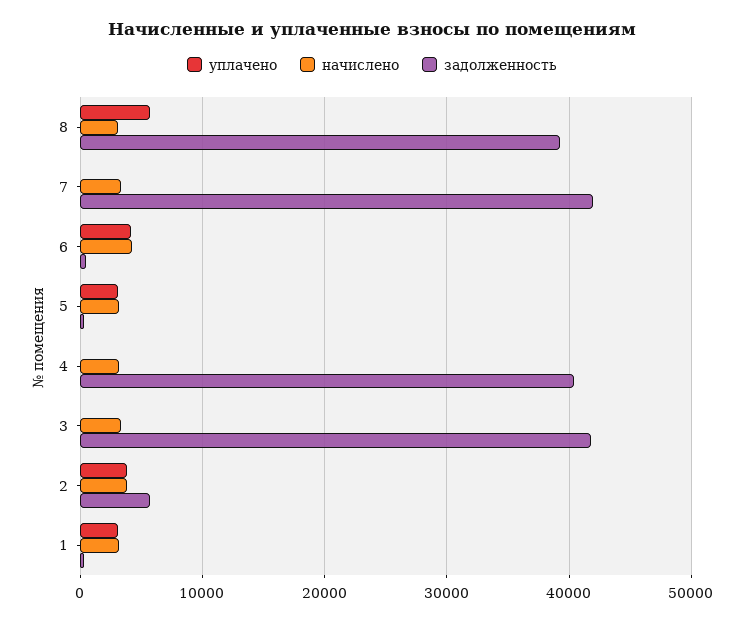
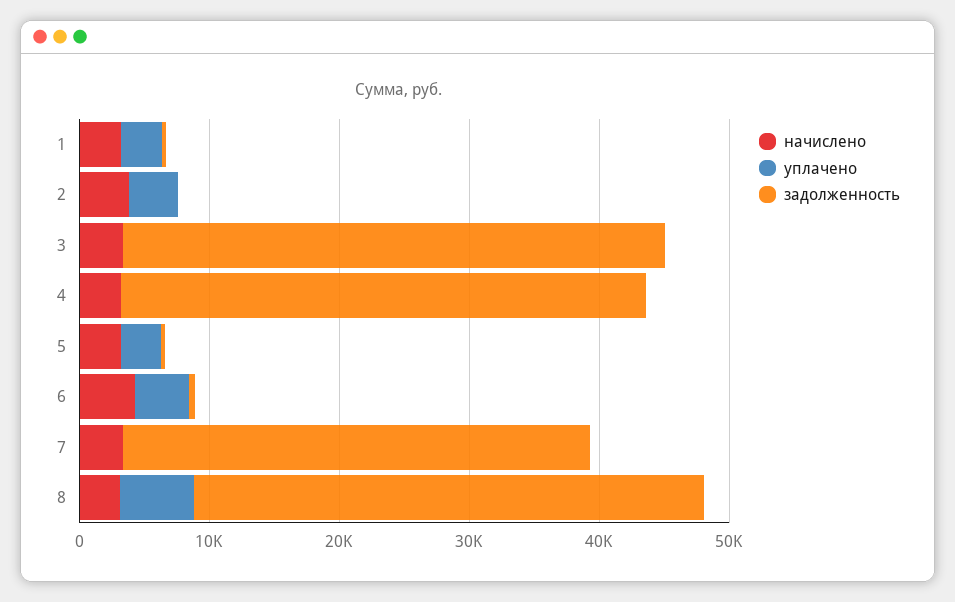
  {
    "уплачено": {
      "8": 6000,
      "7": 0,
      "6": 4000,
      "5": 3000,
      "4": 0,
      "3": 0,
      "2": 4000,
      "1": 3000
    },
    "начислено": {
      "8": 3000,
      "7": 3000,
      "6": 4000,
      "5": 3000,
      "4": 3000,
      "3": 3000,
      "2": 4000,
      "1": 3000
    },
    "задолженность": {
      "8": 39000,
-     "7": 42000,
+     "7": 36000,
      "6": 0,
      "5": 0,
      "4": 40000,
      "3": 42000,
-     "2": 6000,
+     "2": 0,
      "1": 0
    }
  }

